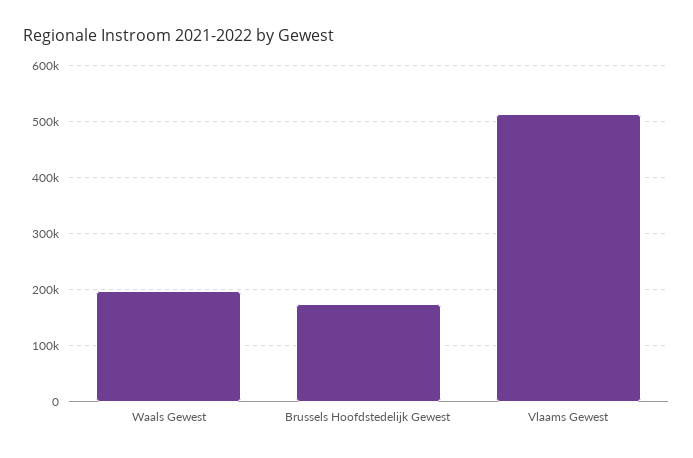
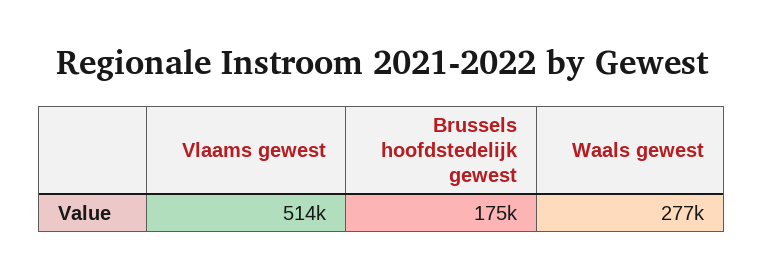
  {
-   "Waals Gewest": 200000,
+   "Waals Gewest": 277000,
    "Brussels Hoofdstedelijk Gewest": 175000,
    "Vlaams Gewest": 514000
  }

